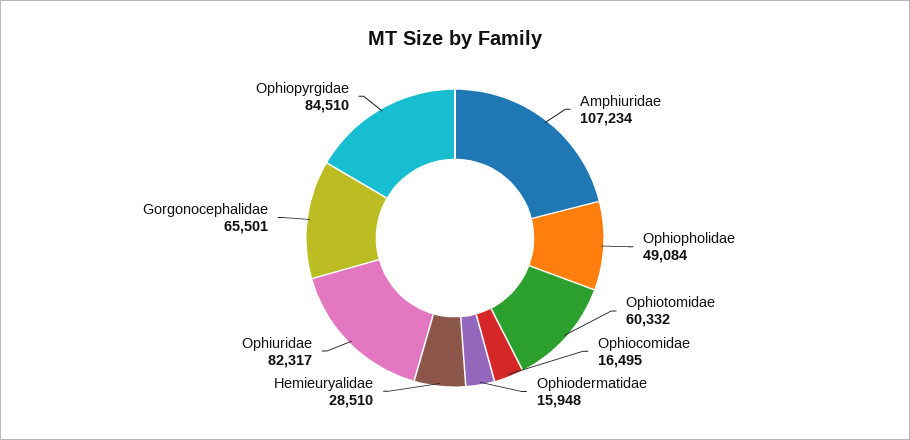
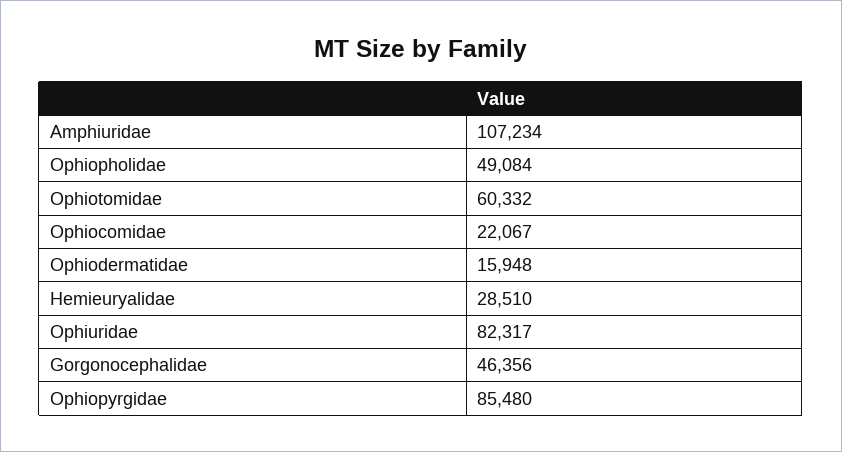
  {
    "Amphiuridae": 107234,
    "Ophiopholidae": 49084,
    "Ophiotomidae": 60332,
-   "Ophiocomidae": 16495,
+   "Ophiocomidae": 22067,
    "Ophiodermatidae": 15948,
    "Hemieuryalidae": 28510,
    "Ophiuridae": 82317,
-   "Gorgonocephalidae": 65501,
+   "Gorgonocephalidae": 46356,
-   "Ophiopyrgidae": 84510
+   "Ophiopyrgidae": 85480
  }

